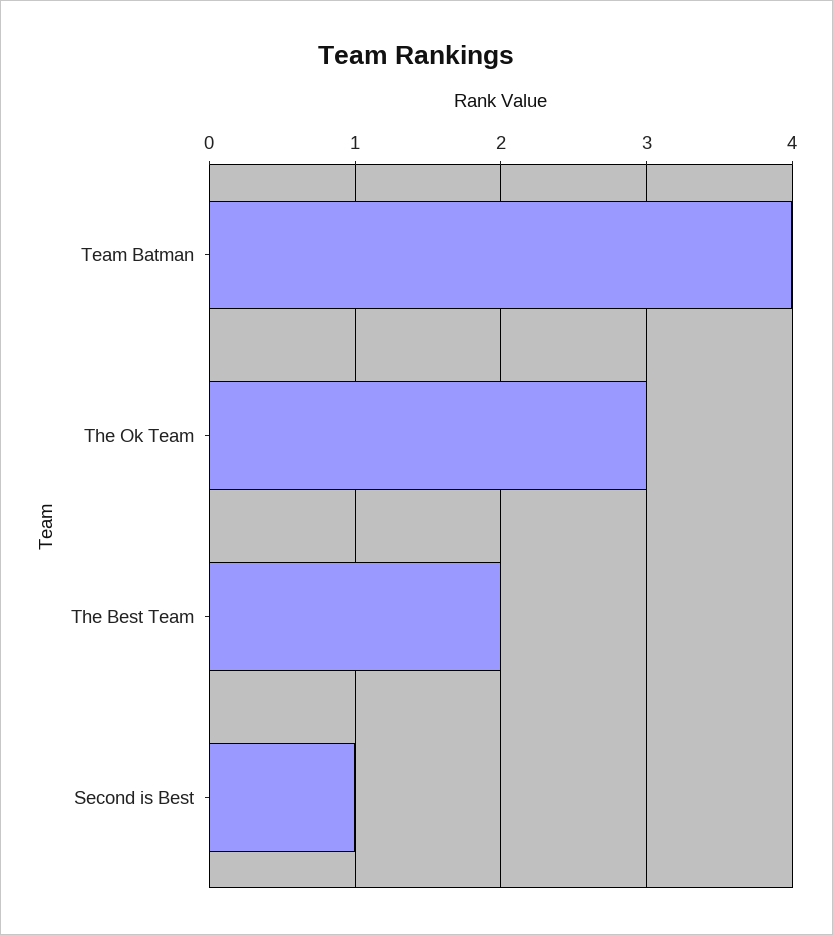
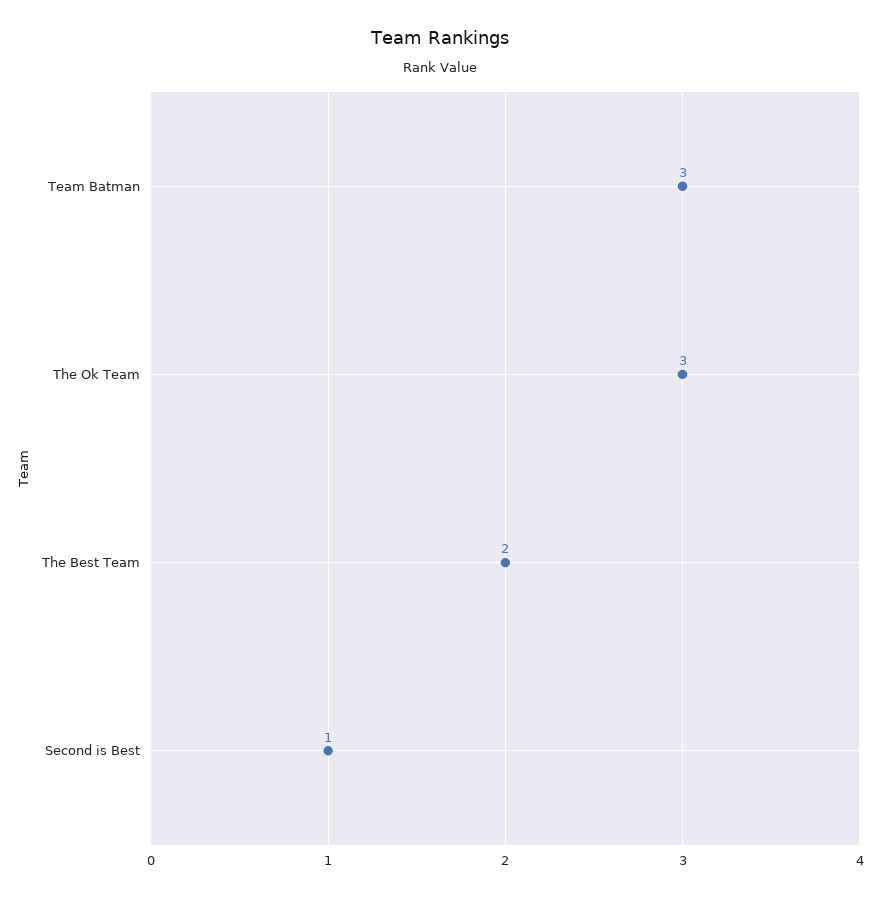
  {
-   "Team Batman": 4,
+   "Team Batman": 3,
    "The Ok Team": 3,
    "The Best Team": 2,
    "Second is Best": 1
  }

